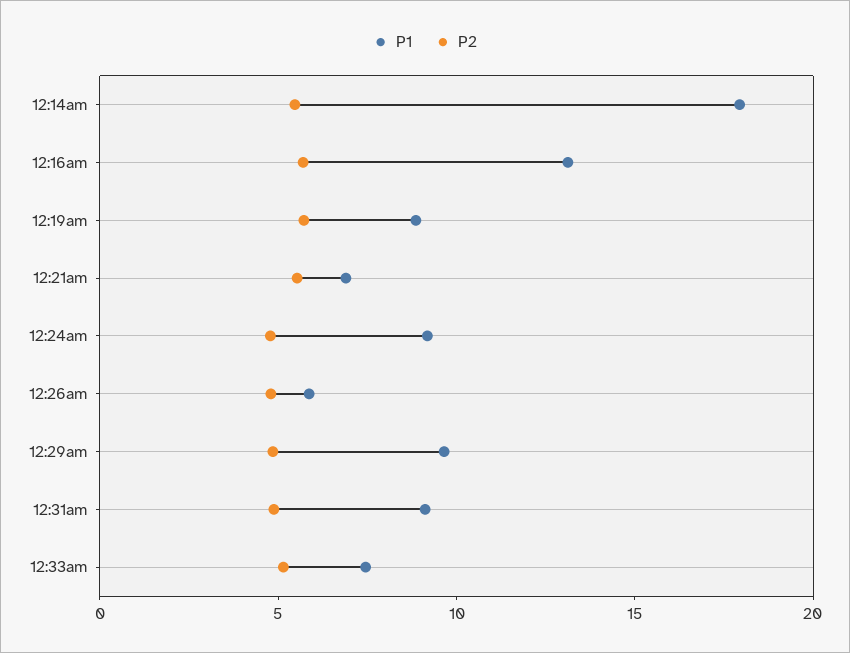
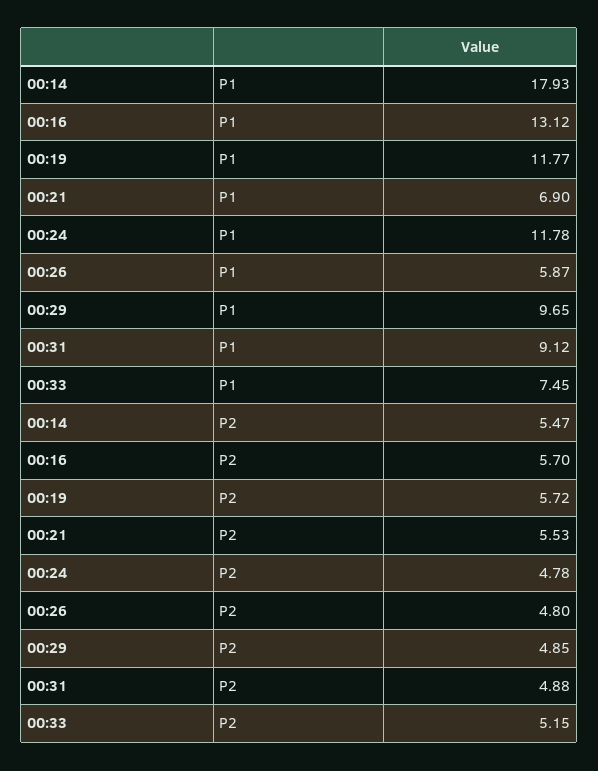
  {
    "P1": {
      "12:14am": 17.93,
      "12:16am": 13.12,
-     "12:19am": 9,
+     "12:19am": 11.77,
      "12:21am": 6.9,
-     "12:24am": 9,
+     "12:24am": 11.78,
      "12:26am": 5.87,
      "12:29am": 9.65,
      "12:31am": 9.12,
      "12:33am": 7.45
    },
    "P2": {
      "12:14am": 5.47,
      "12:16am": 5.7,
      "12:19am": 5.72,
      "12:21am": 5.53,
      "12:24am": 4.78,
      "12:26am": 4.8,
      "12:29am": 4.85,
      "12:31am": 4.88,
      "12:33am": 5.15
    }
  }

